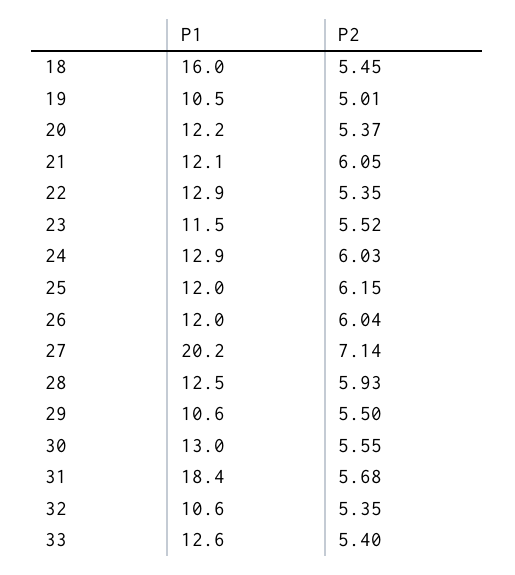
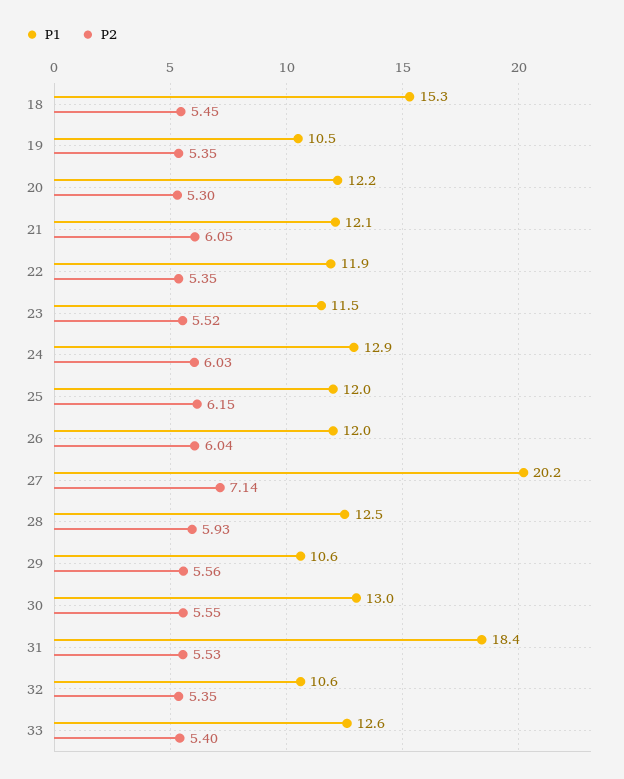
  {
    "P1": {
-     "18": 16,
+     "18": 15.3,
      "19": 10.5,
      "20": 12.2,
      "21": 12.1,
-     "22": 12.9,
+     "22": 11.9,
      "23": 11.5,
      "24": 12.9,
      "25": 12,
      "26": 12,
      "27": 20.2,
      "28": 12.5,
      "29": 10.6,
      "30": 13,
      "31": 18.4,
      "32": 10.6,
      "33": 12.6
    },
    "P2": {
      "18": 5.45,
-     "19": 5.01,
+     "19": 5.35,
-     "20": 5.37,
+     "20": 5.3,
      "21": 6.05,
      "22": 5.35,
      "23": 5.52,
      "24": 6.03,
      "25": 6.15,
      "26": 6.04,
      "27": 7.14,
      "28": 5.93,
-     "29": 5.5,
+     "29": 5.56,
      "30": 5.55,
-     "31": 5.68,
+     "31": 5.53,
      "32": 5.35,
      "33": 5.4
    }
  }

